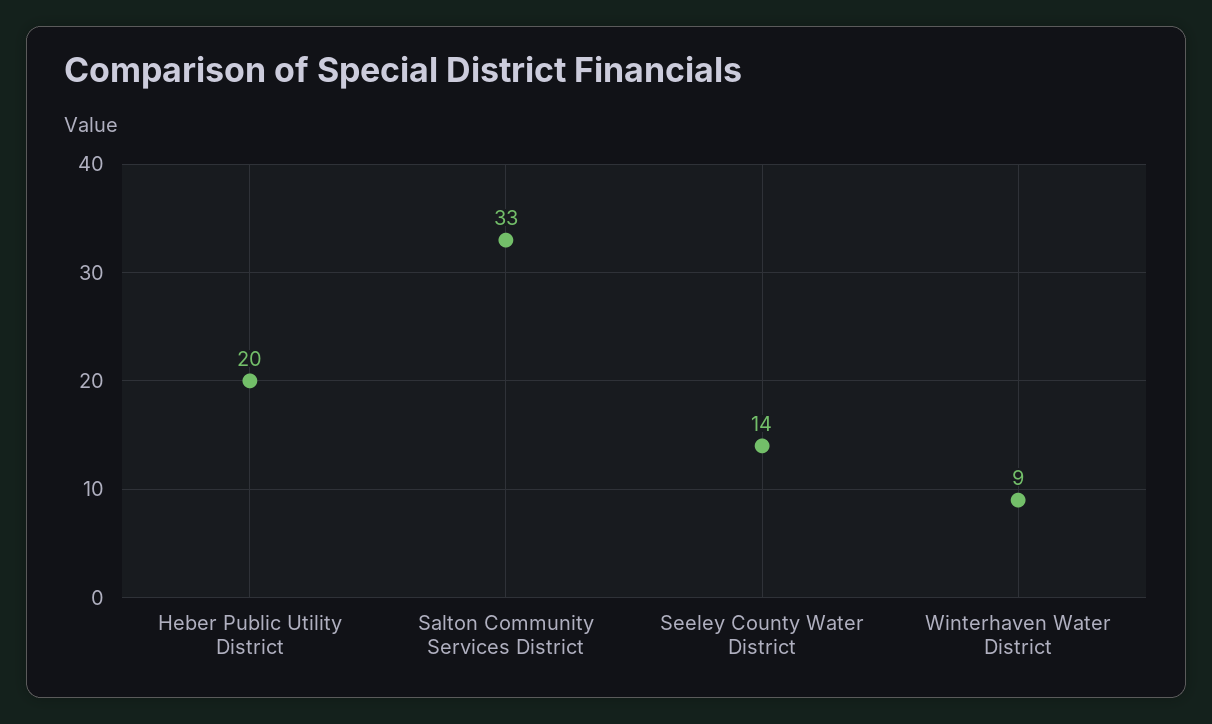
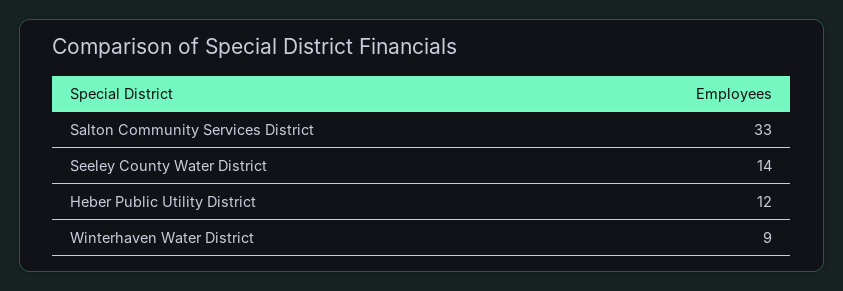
  {
-   "Heber Public Utility District": 20,
+   "Heber Public Utility District": 12,
    "Salton Community Services District": 33,
    "Seeley County Water District": 14,
    "Winterhaven Water District": 9
  }

